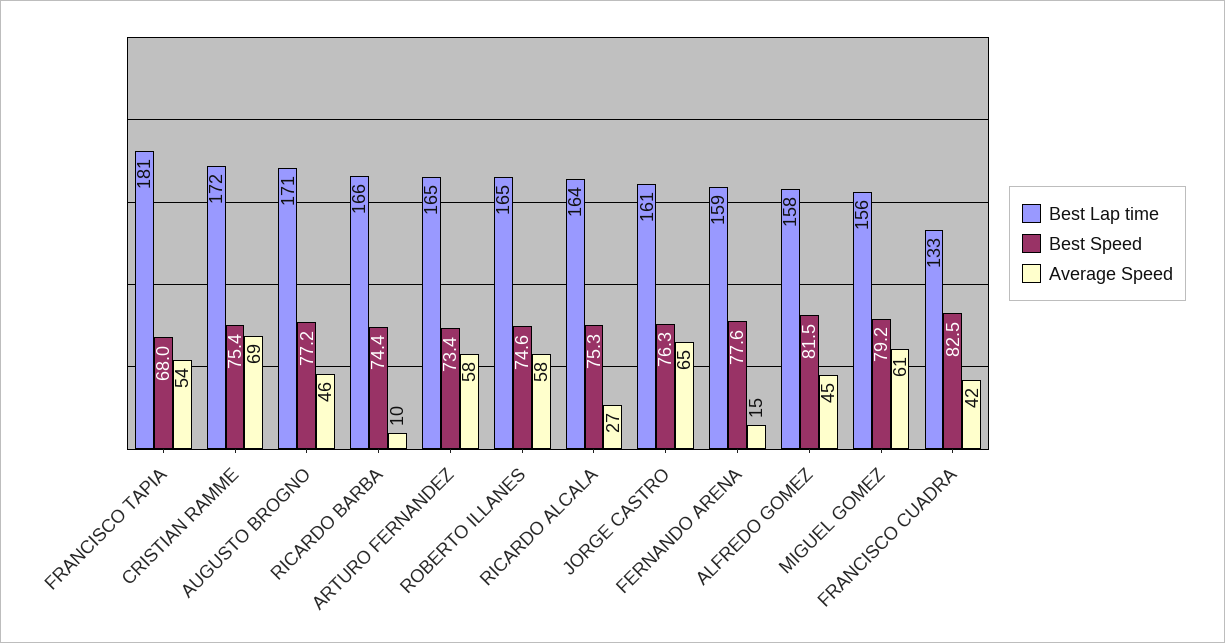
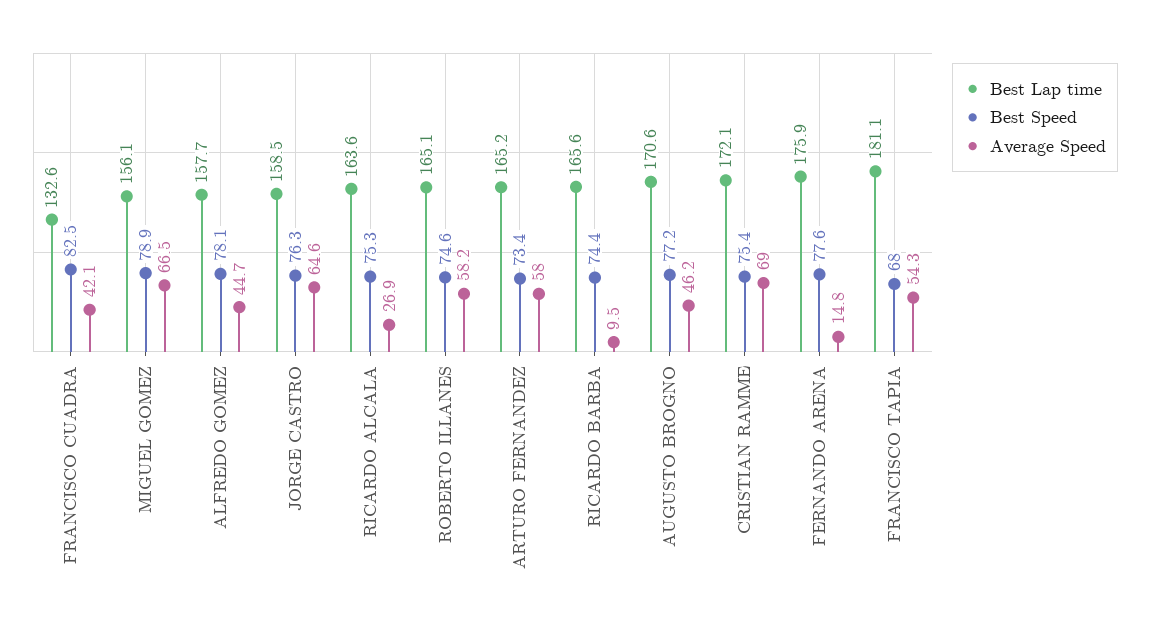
  {
    "Best Lap time": {
      "FRANCISCO TAPIA": 181.1,
      "CRISTIAN RAMME": 172.1,
      "AUGUSTO BROGNO": 170.6,
      "RICARDO BARBA": 165.6,
      "ARTURO FERNANDEZ": 165.2,
      "ROBERTO ILLANES": 165.1,
      "RICARDO ALCALA": 163.6,
-     "JORGE CASTRO": 161,
+     "JORGE CASTRO": 158.5,
-     "FERNANDO ARENA": 159,
+     "FERNANDO ARENA": 175.9,
      "ALFREDO GOMEZ": 157.7,
      "MIGUEL GOMEZ": 156.1,
      "FRANCISCO CUADRA": 132.6
    },
    "Best Speed": {
      "FRANCISCO TAPIA": 68,
      "CRISTIAN RAMME": 75.4,
      "AUGUSTO BROGNO": 77.2,
      "RICARDO BARBA": 74.4,
      "ARTURO FERNANDEZ": 73.4,
      "ROBERTO ILLANES": 74.6,
      "RICARDO ALCALA": 75.3,
      "JORGE CASTRO": 76.3,
      "FERNANDO ARENA": 77.6,
-     "ALFREDO GOMEZ": 81.5,
+     "ALFREDO GOMEZ": 78.1,
-     "MIGUEL GOMEZ": 79.2,
+     "MIGUEL GOMEZ": 78.9,
      "FRANCISCO CUADRA": 82.5
    },
    "Average Speed": {
      "FRANCISCO TAPIA": 54.3,
      "CRISTIAN RAMME": 69,
      "AUGUSTO BROGNO": 46.2,
      "RICARDO BARBA": 9.5,
      "ARTURO FERNANDEZ": 58,
      "ROBERTO ILLANES": 58.2,
      "RICARDO ALCALA": 26.9,
      "JORGE CASTRO": 64.6,
      "FERNANDO ARENA": 14.8,
      "ALFREDO GOMEZ": 44.7,
-     "MIGUEL GOMEZ": 61,
+     "MIGUEL GOMEZ": 66.5,
      "FRANCISCO CUADRA": 42.1
    }
  }

